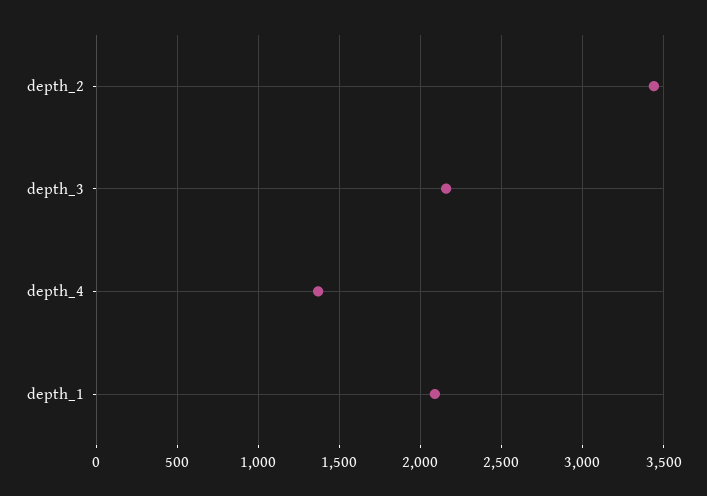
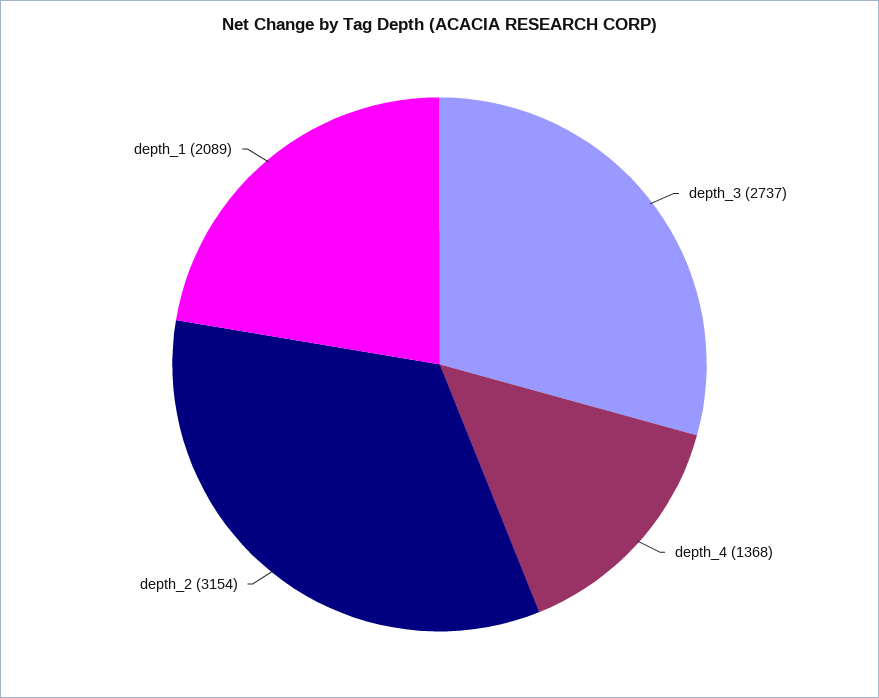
  {
-   "depth_2": 3450,
+   "depth_2": 3154,
-   "depth_3": 2150,
+   "depth_3": 2737,
    "depth_4": 1368,
    "depth_1": 2089
  }

